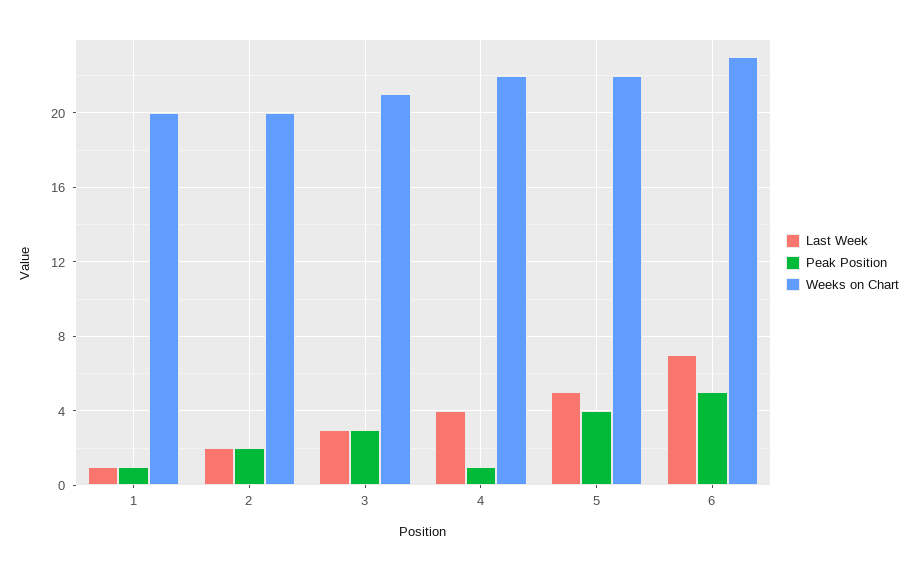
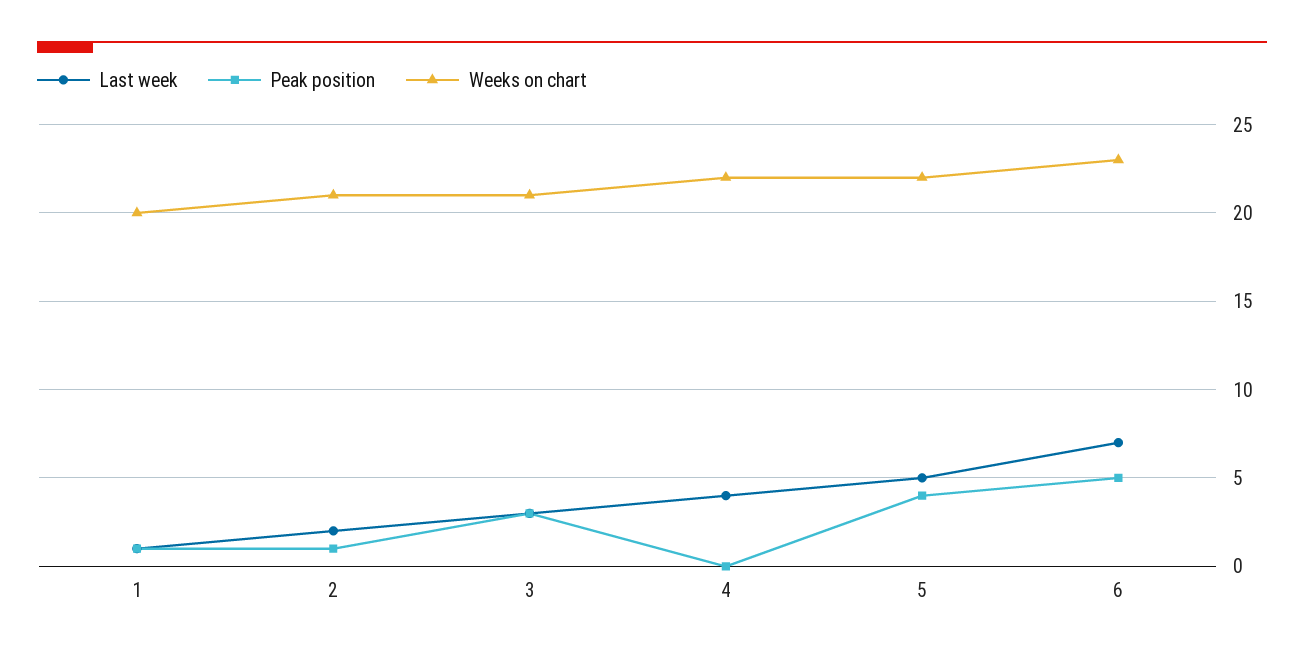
  {
    "Last Week": {
      "1": 1,
      "2": 2,
      "3": 3,
      "4": 4,
      "5": 5,
      "6": 7
    },
    "Peak Position": {
      "1": 1,
-     "2": 2,
+     "2": 1,
      "3": 3,
-     "4": 1,
+     "4": 0,
      "5": 4,
      "6": 5
    },
    "Weeks on Chart": {
      "1": 20,
-     "2": 20,
+     "2": 21,
      "3": 21,
      "4": 22,
      "5": 22,
      "6": 23
    }
  }

